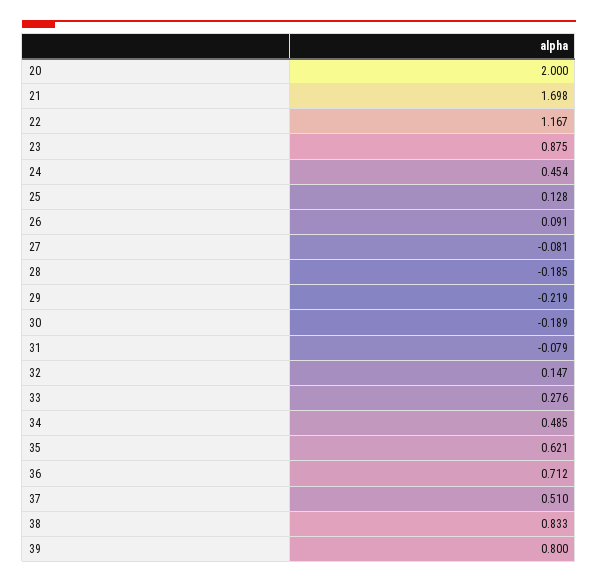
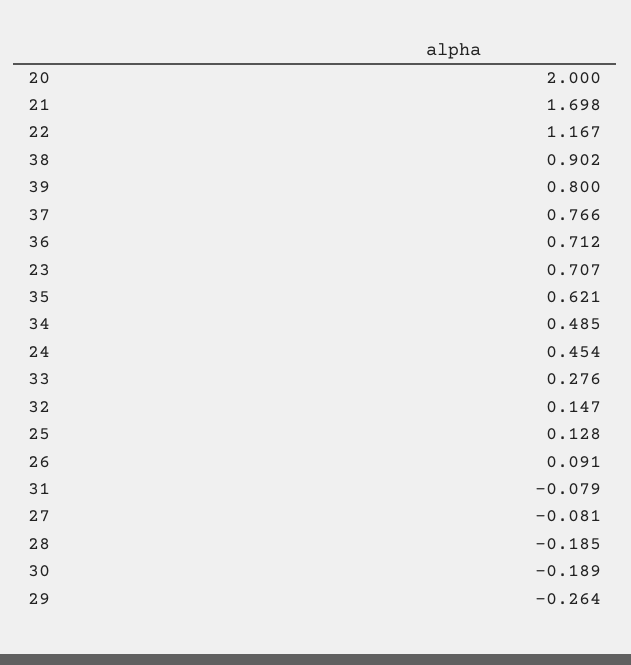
  {
    "20": 2,
    "21": 1.698,
    "22": 1.167,
-   "23": 0.875,
+   "23": 0.707,
    "24": 0.454,
    "25": 0.128,
    "26": 0.091,
    "27": -0.081,
    "28": -0.185,
-   "29": -0.219,
+   "29": -0.264,
    "30": -0.189,
    "31": -0.079,
    "32": 0.147,
    "33": 0.276,
    "34": 0.485,
    "35": 0.621,
    "36": 0.712,
-   "37": 0.51,
+   "37": 0.766,
-   "38": 0.833,
+   "38": 0.902,
    "39": 0.8
  }

